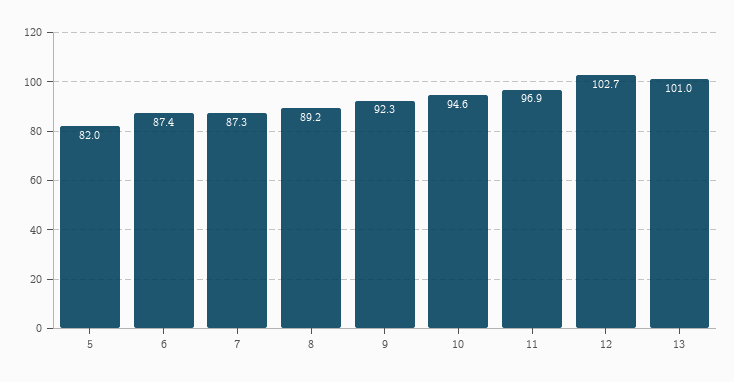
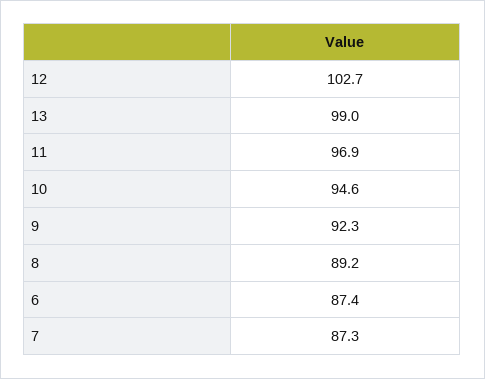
  {
-   "5": 82,
    "6": 87.4,
    "7": 87.3,
    "8": 89.2,
    "9": 92.3,
    "10": 94.6,
    "11": 96.9,
    "12": 102.7,
-   "13": 101
+   "13": 99
  }

